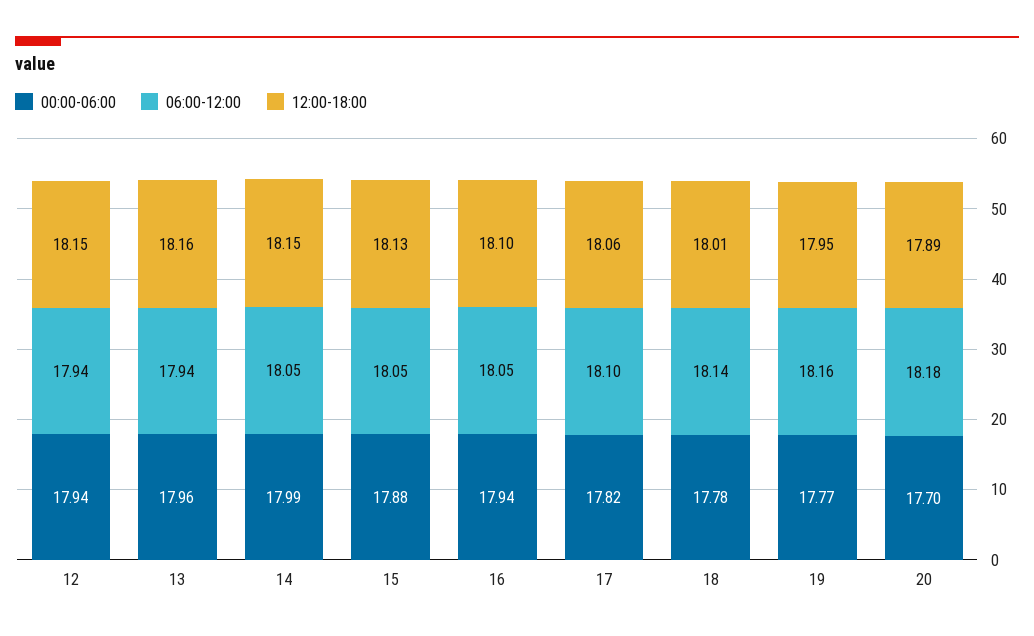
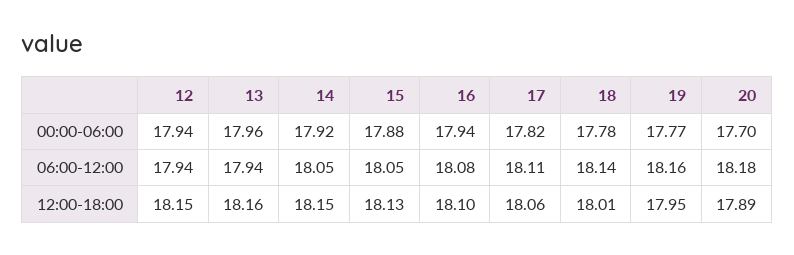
  {
    "00:00-06:00": {
      "12": 17.94,
      "13": 17.96,
-     "14": 17.99,
+     "14": 17.92,
      "15": 17.88,
      "16": 17.94,
      "17": 17.82,
      "18": 17.78,
      "19": 17.77,
      "20": 17.7
    },
    "06:00-12:00": {
      "12": 17.94,
      "13": 17.94,
      "14": 18.05,
      "15": 18.05,
-     "16": 18.05,
+     "16": 18.08,
-     "17": 18.1,
+     "17": 18.11,
      "18": 18.14,
      "19": 18.16,
      "20": 18.18
    },
    "12:00-18:00": {
      "12": 18.15,
      "13": 18.16,
      "14": 18.15,
      "15": 18.13,
      "16": 18.1,
      "17": 18.06,
      "18": 18.01,
      "19": 17.95,
      "20": 17.89
    }
  }

